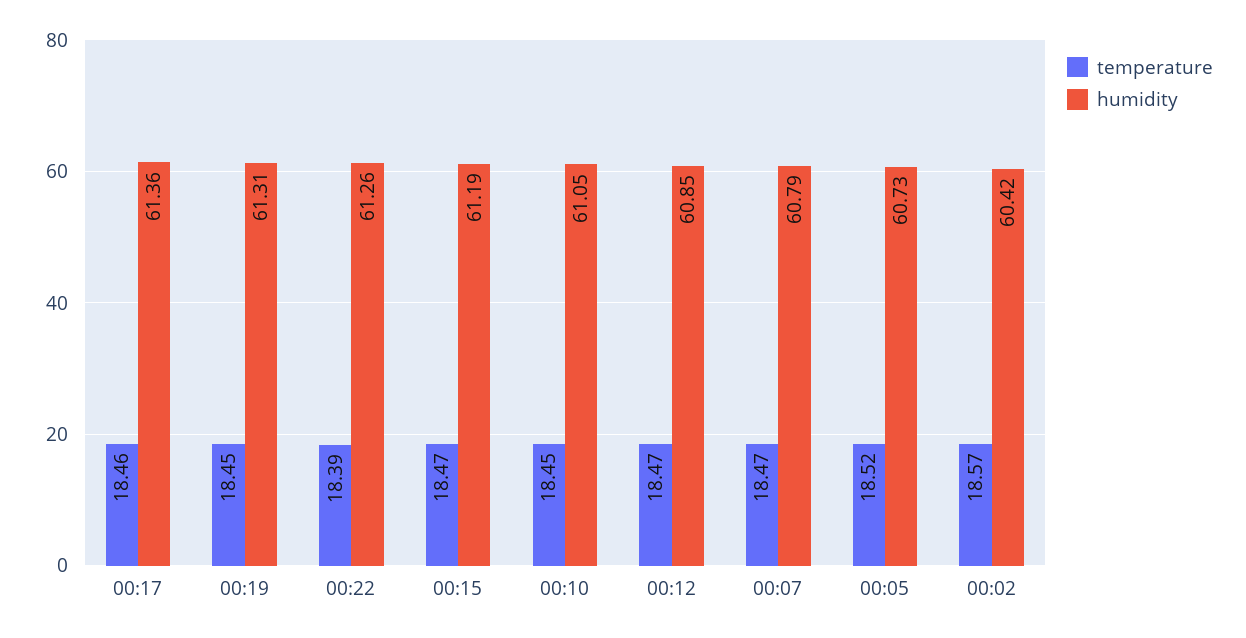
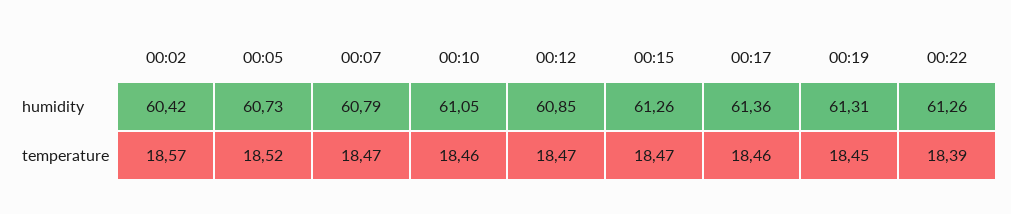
  {
    "temperature": {
      "00:17": 18.46,
      "00:19": 18.45,
      "00:22": 18.39,
      "00:15": 18.47,
-     "00:10": 18.45,
+     "00:10": 18.46,
      "00:12": 18.47,
      "00:07": 18.47,
      "00:05": 18.52,
      "00:02": 18.57
    },
    "humidity": {
      "00:17": 61.36,
      "00:19": 61.31,
      "00:22": 61.26,
-     "00:15": 61.19,
+     "00:15": 61.26,
      "00:10": 61.05,
      "00:12": 60.85,
      "00:07": 60.79,
      "00:05": 60.73,
      "00:02": 60.42
    }
  }

